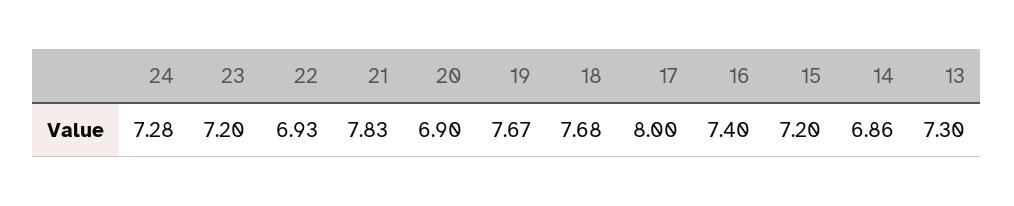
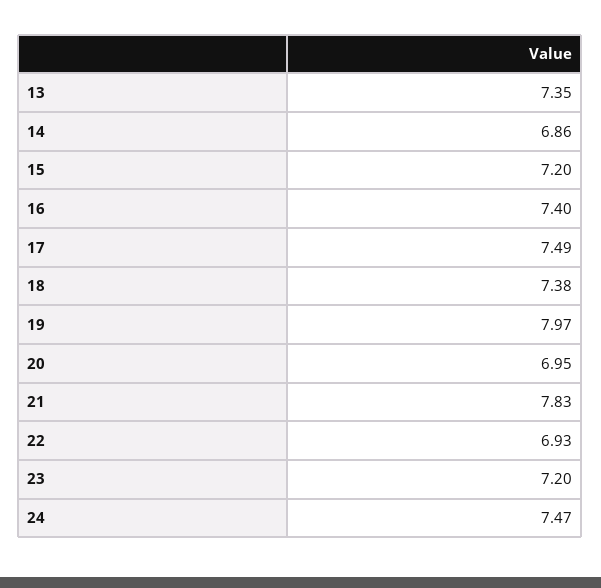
  {
-   "24": 7.28,
+   "24": 7.47,
    "23": 7.2,
    "22": 6.93,
    "21": 7.83,
-   "20": 6.9,
+   "20": 6.95,
-   "19": 7.67,
+   "19": 7.97,
-   "18": 7.68,
+   "18": 7.38,
-   "17": 8,
+   "17": 7.49,
    "16": 7.4,
    "15": 7.2,
    "14": 6.86,
-   "13": 7.3
+   "13": 7.35
  }

